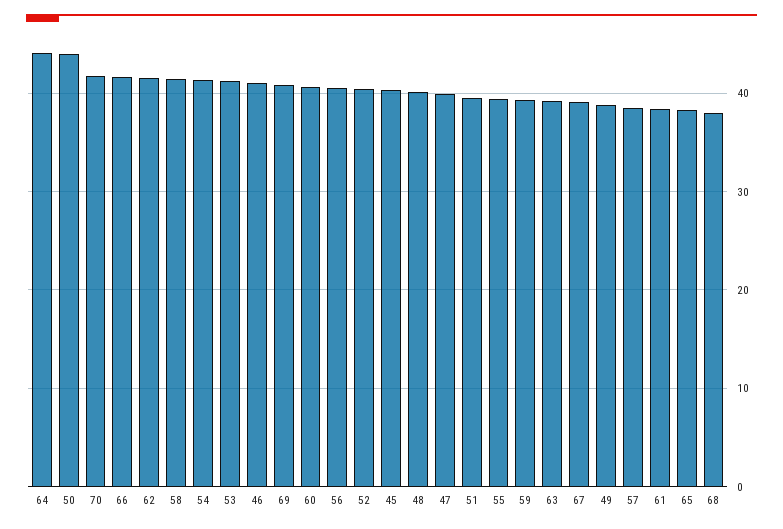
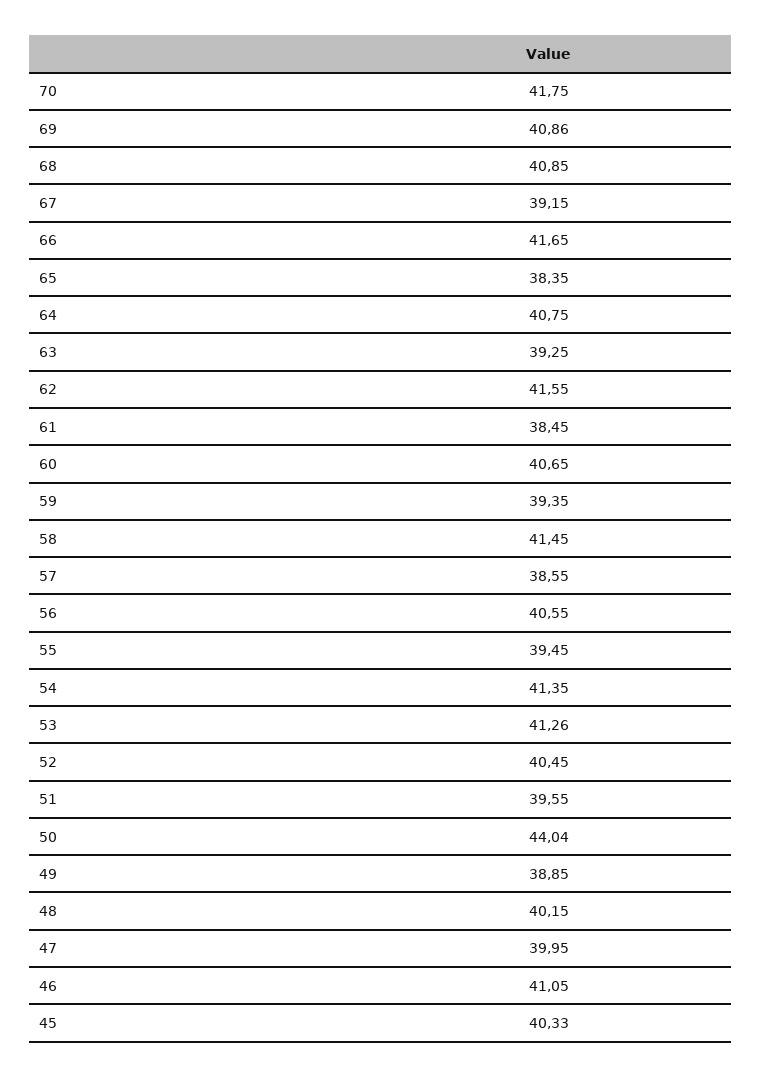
  {
-   "64": 44,
+   "64": 40.75,
    "50": 44.04,
    "70": 41.75,
    "66": 41.65,
    "62": 41.55,
    "58": 41.45,
    "54": 41.35,
    "53": 41.26,
    "46": 41.05,
    "69": 40.86,
    "60": 40.65,
    "56": 40.55,
    "52": 40.45,
    "45": 40.33,
    "48": 40.15,
    "47": 39.95,
    "51": 39.55,
    "55": 39.45,
    "59": 39.35,
    "63": 39.25,
    "67": 39.15,
    "49": 38.85,
    "57": 38.55,
    "61": 38.45,
    "65": 38.35,
-   "68": 38
+   "68": 40.85
  }

